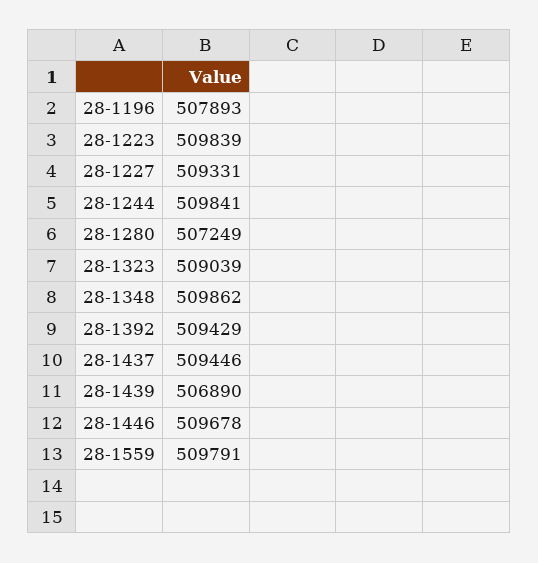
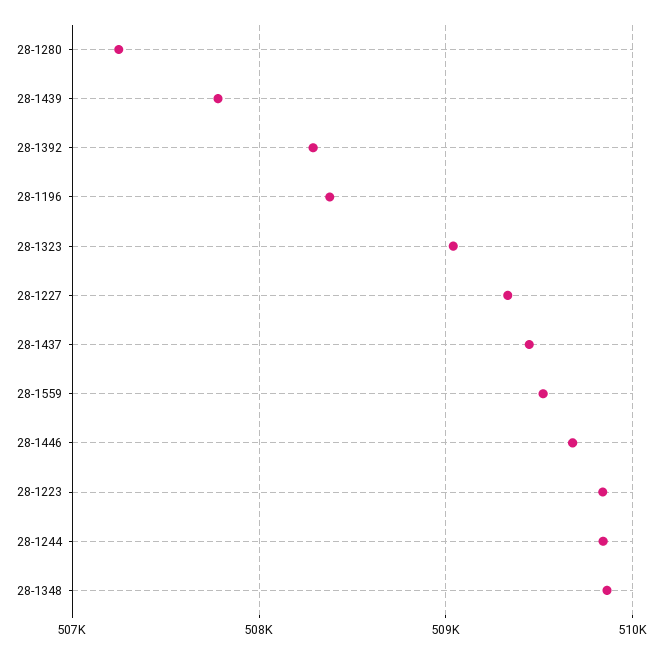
  {
-   "28-1196": 507893,
+   "28-1196": 508400,
    "28-1223": 509839,
    "28-1227": 509331,
    "28-1244": 509841,
    "28-1280": 507249,
    "28-1323": 509039,
    "28-1348": 509862,
-   "28-1392": 509429,
+   "28-1392": 508300,
    "28-1437": 509446,
-   "28-1439": 506890,
+   "28-1439": 507800,
    "28-1446": 509678,
-   "28-1559": 509791
+   "28-1559": 509500
  }

